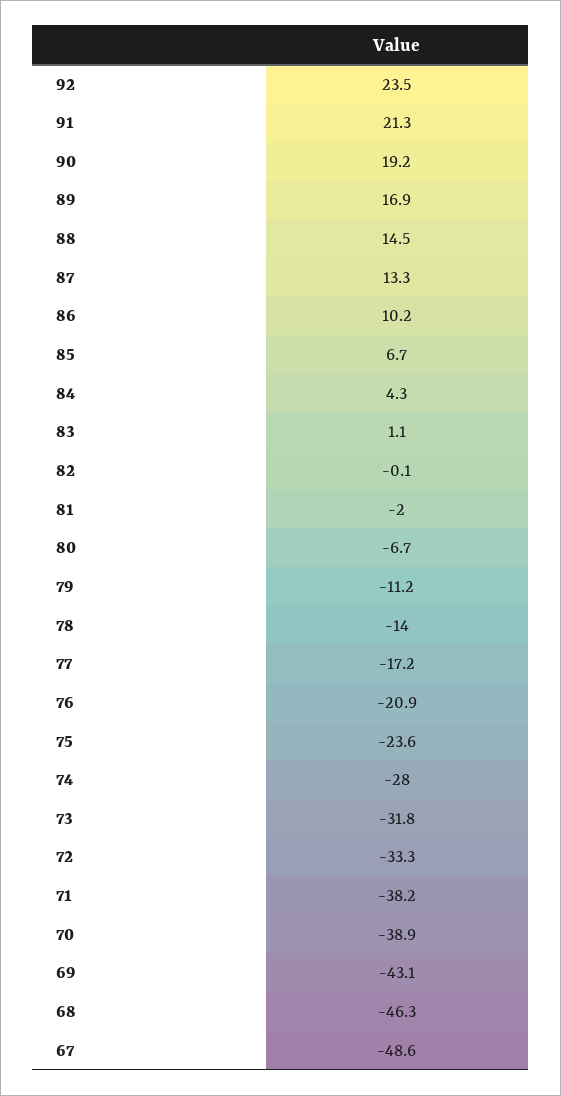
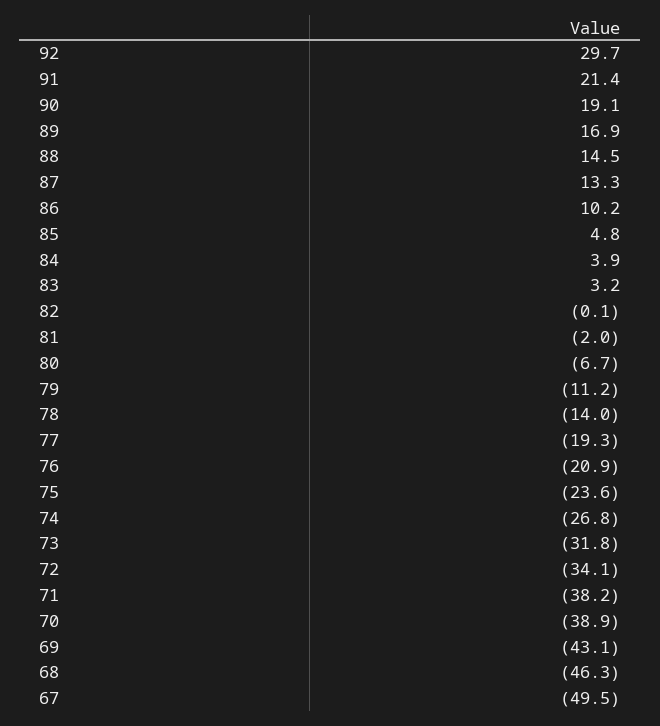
  {
-   "92": 23.5,
+   "92": 29.7,
-   "91": 21.3,
+   "91": 21.4,
-   "90": 19.2,
+   "90": 19.1,
    "89": 16.9,
    "88": 14.5,
    "87": 13.3,
    "86": 10.2,
-   "85": 6.7,
+   "85": 4.8,
-   "84": 4.3,
+   "84": 3.9,
-   "83": 1.1,
+   "83": 3.2,
    "82": -0.1,
    "81": -2,
    "80": -6.7,
    "79": -11.2,
    "78": -14,
-   "77": -17.2,
+   "77": -19.3,
    "76": -20.9,
    "75": -23.6,
-   "74": -28,
+   "74": -26.8,
    "73": -31.8,
-   "72": -33.3,
+   "72": -34.1,
    "71": -38.2,
    "70": -38.9,
    "69": -43.1,
    "68": -46.3,
-   "67": -48.6
+   "67": -49.5
  }

